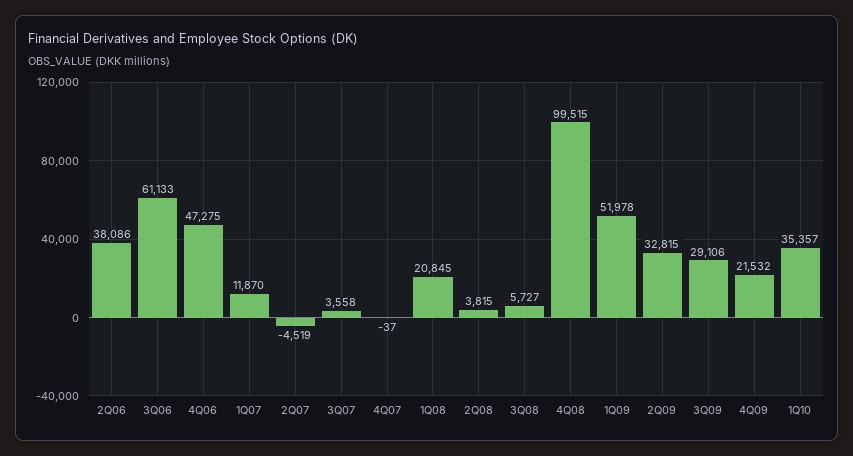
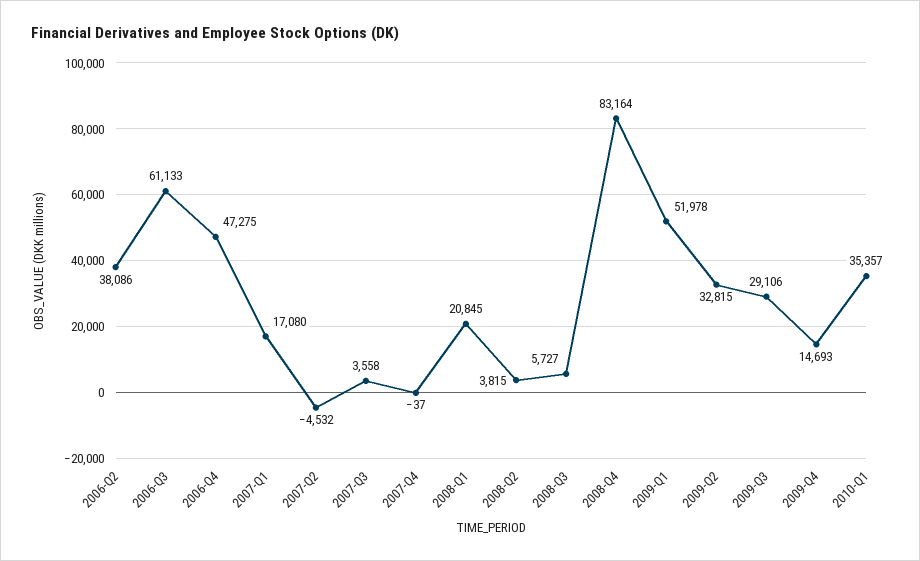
  {
    "2Q06": 38086,
    "3Q06": 61133,
    "4Q06": 47275,
-   "1Q07": 11870,
+   "1Q07": 17080,
-   "2Q07": -4519,
+   "2Q07": -4532,
    "3Q07": 3558,
    "4Q07": -37,
    "1Q08": 20845,
    "2Q08": 3815,
    "3Q08": 5727,
-   "4Q08": 99515,
+   "4Q08": 83164,
    "1Q09": 51978,
    "2Q09": 32815,
    "3Q09": 29106,
-   "4Q09": 21532,
+   "4Q09": 14693,
    "1Q10": 35357
  }

